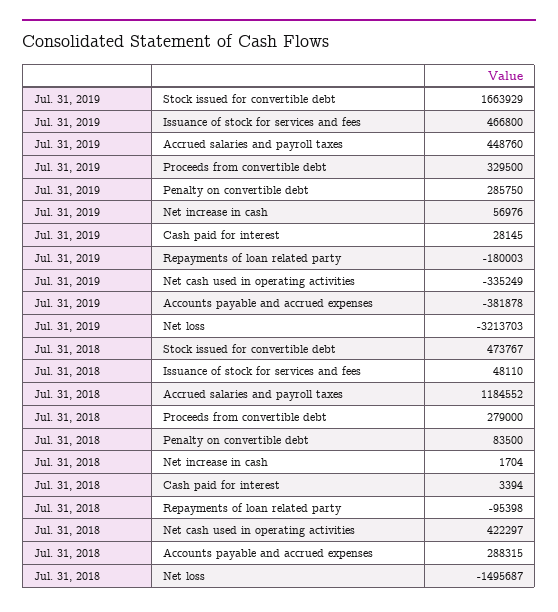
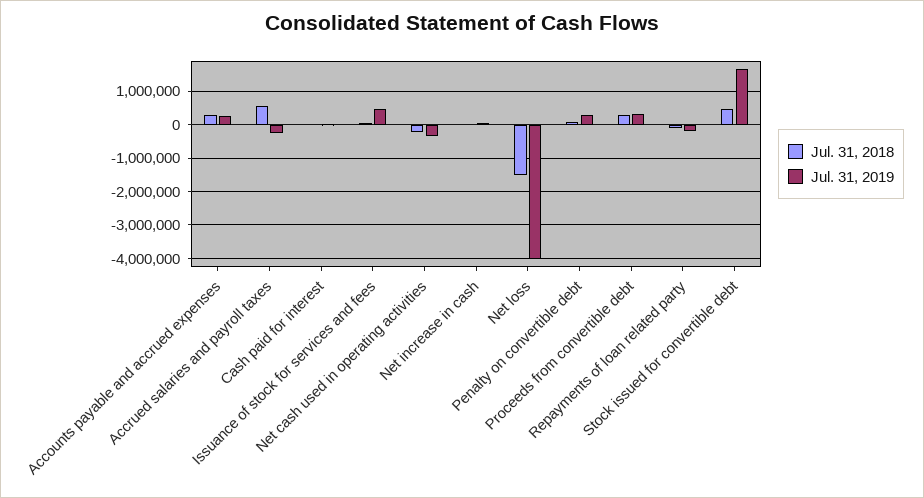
  {
    "Jul. 31, 2019": {
      "Stock issued for convertible debt": 1663929,
      "Issuance of stock for services and fees": 466800,
-     "Accrued salaries and payroll taxes": 448760,
+     "Accrued salaries and payroll taxes": -200000,
      "Proceeds from convertible debt": 329500,
      "Penalty on convertible debt": 285750,
      "Net increase in cash": 56976,
      "Cash paid for interest": 28145,
      "Repayments of loan related party": -180003,
      "Net cash used in operating activities": -335249,
-     "Accounts payable and accrued expenses": -381878,
+     "Accounts payable and accrued expenses": 200000,
-     "Net loss": -3213703
+     "Net loss": -4000000
    },
    "Jul. 31, 2018": {
      "Stock issued for convertible debt": 473767,
      "Issuance of stock for services and fees": 48110,
-     "Accrued salaries and payroll taxes": 1184552,
+     "Accrued salaries and payroll taxes": 600000,
      "Proceeds from convertible debt": 279000,
      "Penalty on convertible debt": 83500,
      "Net increase in cash": 1704,
      "Cash paid for interest": 3394,
      "Repayments of loan related party": -95398,
-     "Net cash used in operating activities": 422297,
+     "Net cash used in operating activities": -200000,
      "Accounts payable and accrued expenses": 288315,
      "Net loss": -1495687
    }
  }

